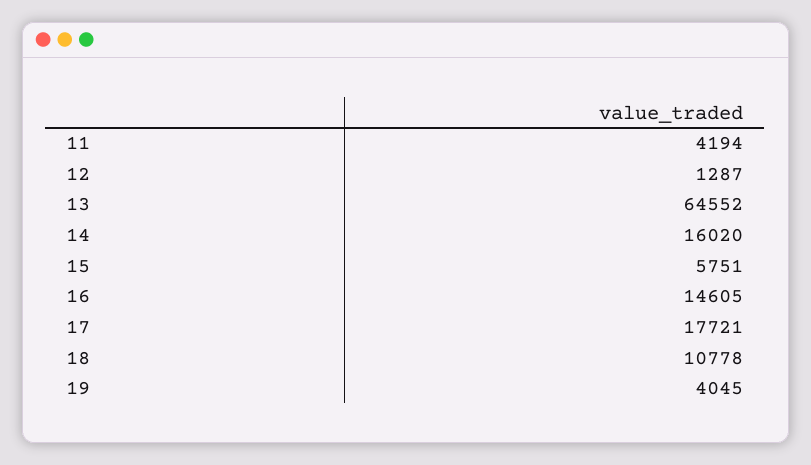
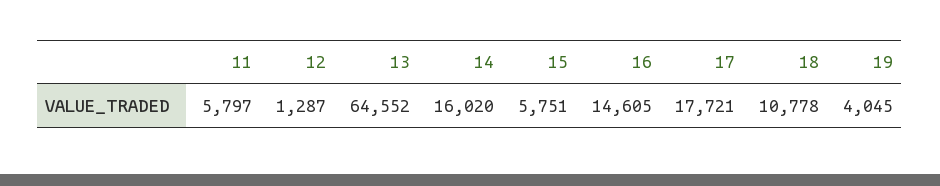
  {
-   "11": 4194,
+   "11": 5797,
    "12": 1287,
    "13": 64552,
    "14": 16020,
    "15": 5751,
    "16": 14605,
    "17": 17721,
    "18": 10778,
    "19": 4045
  }

